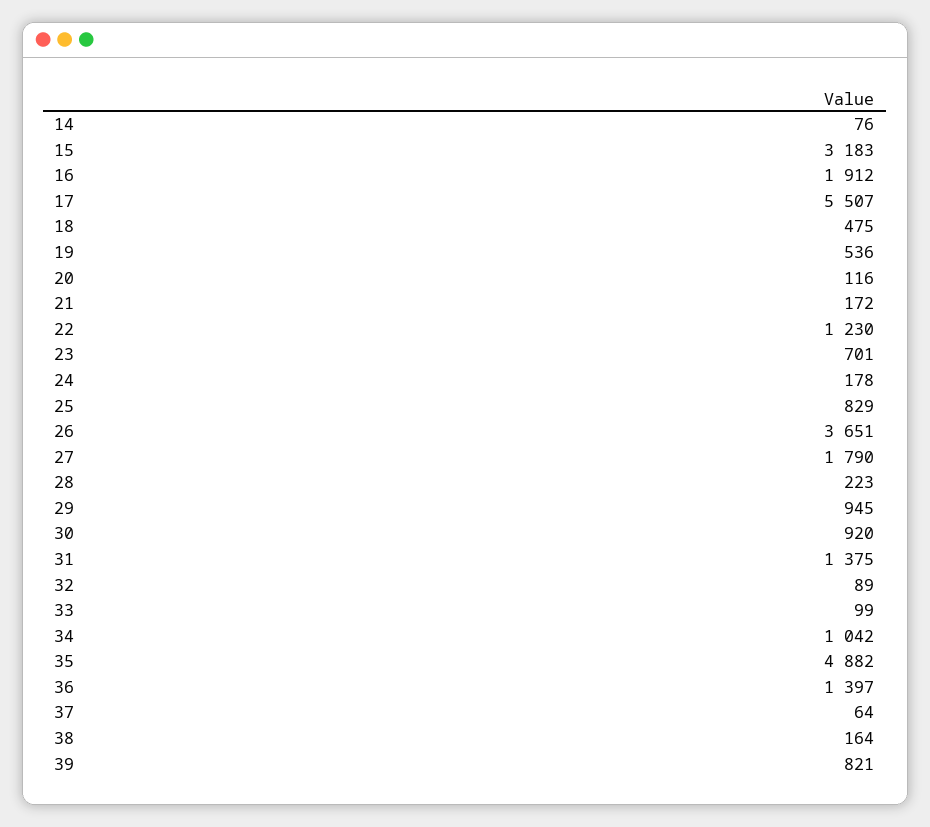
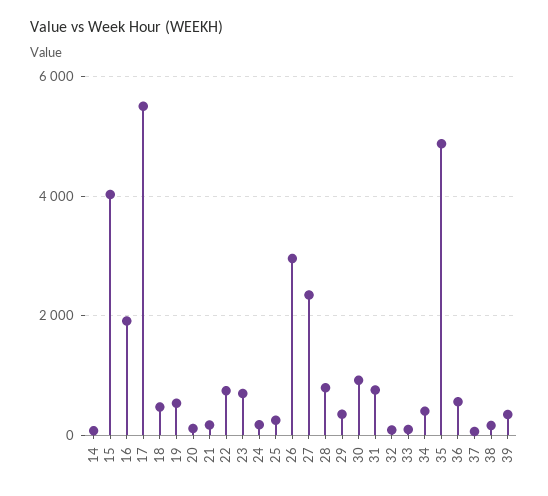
  {
    "14": 76,
-   "15": 3183,
+   "15": 4000,
    "16": 1912,
    "17": 5507,
    "18": 475,
    "19": 536,
    "20": 116,
    "21": 172,
-   "22": 1230,
+   "22": 800,
    "23": 701,
    "24": 178,
-   "25": 829,
+   "25": 200,
-   "26": 3651,
+   "26": 3000,
-   "27": 1790,
+   "27": 2400,
-   "28": 223,
+   "28": 800,
-   "29": 945,
+   "29": 400,
    "30": 920,
-   "31": 1375,
+   "31": 800,
    "32": 89,
    "33": 99,
-   "34": 1042,
+   "34": 400,
    "35": 4882,
-   "36": 1397,
+   "36": 600,
    "37": 64,
    "38": 164,
-   "39": 821
+   "39": 400
  }

